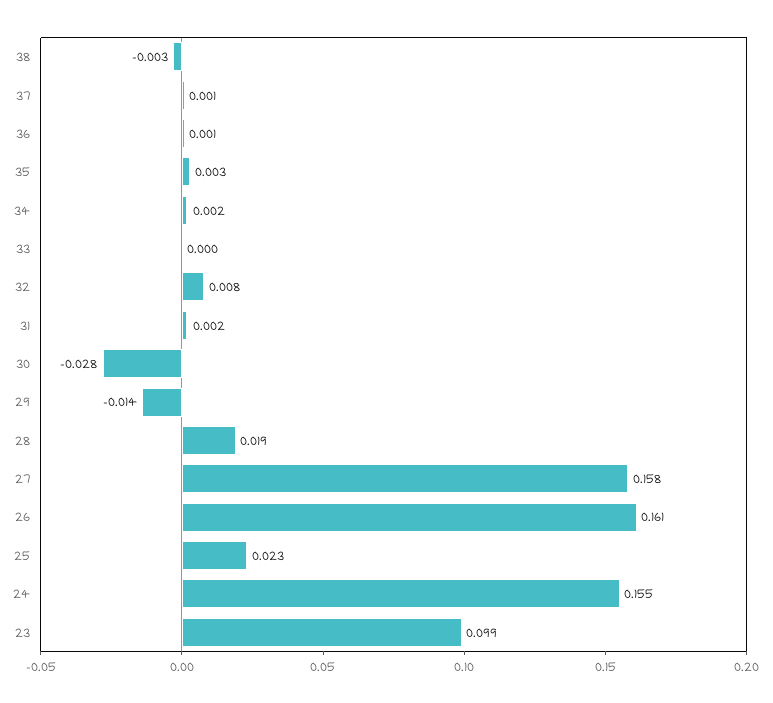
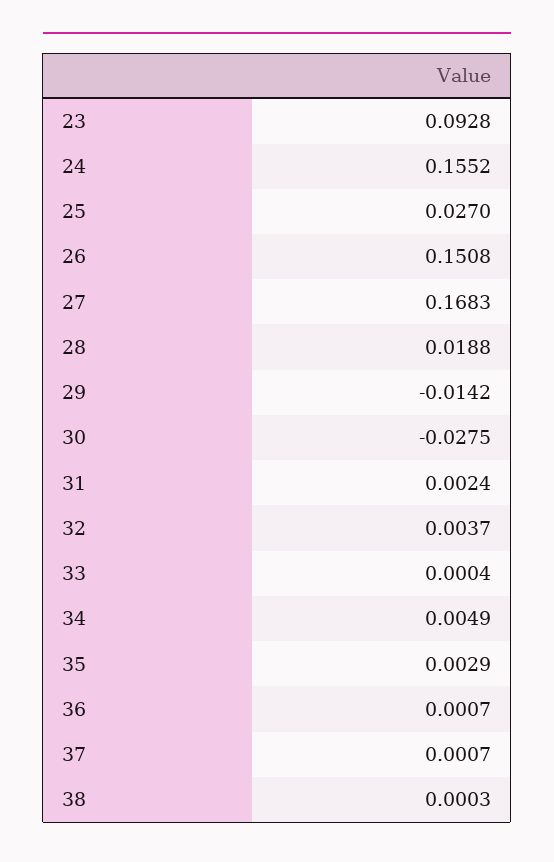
  {
-   "38": -0.003,
+   "38": 0.0003,
    "37": 0.0007,
    "36": 0.0007,
    "35": 0.0029,
-   "34": 0.002,
+   "34": 0.0049,
    "33": 0.0004,
-   "32": 0.008,
+   "32": 0.0037,
    "31": 0.0024,
    "30": -0.0275,
    "29": -0.0142,
    "28": 0.0188,
-   "27": 0.158,
+   "27": 0.1683,
-   "26": 0.161,
+   "26": 0.1508,
-   "25": 0.023,
+   "25": 0.027,
    "24": 0.1552,
-   "23": 0.099
+   "23": 0.0928
  }

